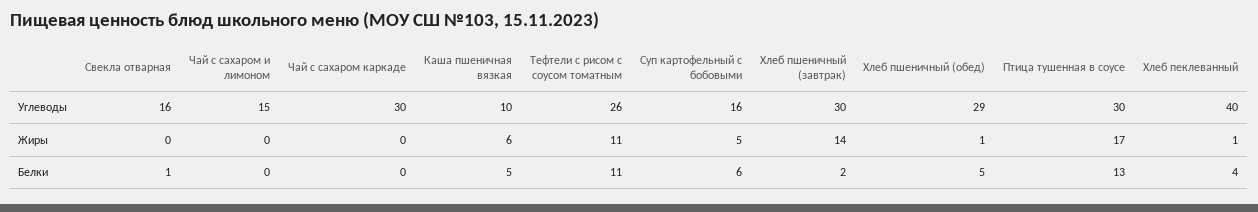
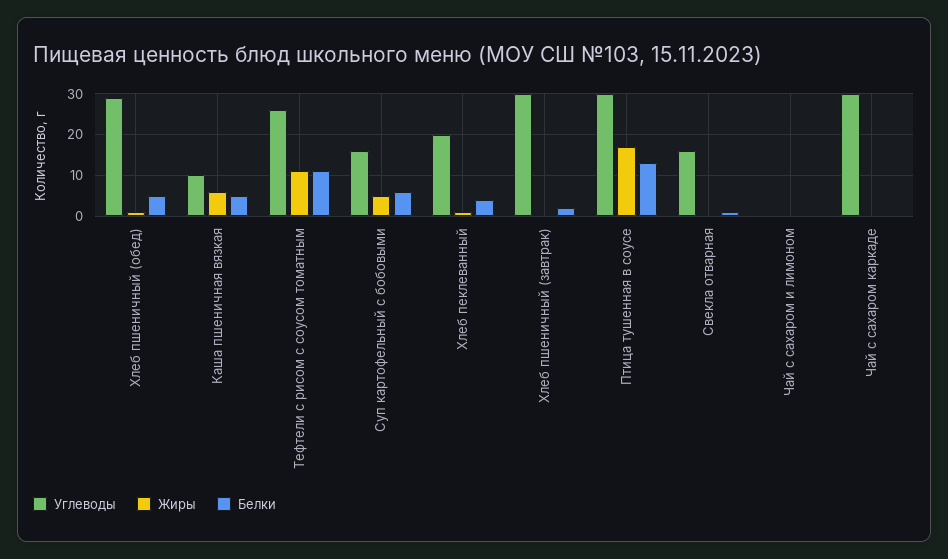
  {
    "Углеводы": {
      "Свекла отварная": 16,
-     "Чай с сахаром и лимоном": 15,
+     "Чай с сахаром и лимоном": 0,
      "Чай с сахаром каркаде": 30,
      "Каша пшеничная вязкая": 10,
      "Тефтели с рисом с соусом томатным": 26,
      "Суп картофельный с бобовыми": 16,
      "Хлеб пшеничный (завтрак)": 30,
      "Хлеб пшеничный (обед)": 29,
      "Птица тушенная в соусе": 30,
-     "Хлеб пеклеванный": 40
+     "Хлеб пеклеванный": 20
    },
    "Жиры": {
      "Свекла отварная": 0,
      "Чай с сахаром и лимоном": 0,
      "Чай с сахаром каркаде": 0,
      "Каша пшеничная вязкая": 6,
      "Тефтели с рисом с соусом томатным": 11,
      "Суп картофельный с бобовыми": 5,
-     "Хлеб пшеничный (завтрак)": 14,
+     "Хлеб пшеничный (завтрак)": 0,
      "Хлеб пшеничный (обед)": 1,
      "Птица тушенная в соусе": 17,
      "Хлеб пеклеванный": 1
    },
    "Белки": {
      "Свекла отварная": 1,
      "Чай с сахаром и лимоном": 0,
      "Чай с сахаром каркаде": 0,
      "Каша пшеничная вязкая": 5,
      "Тефтели с рисом с соусом томатным": 11,
      "Суп картофельный с бобовыми": 6,
      "Хлеб пшеничный (завтрак)": 2,
      "Хлеб пшеничный (обед)": 5,
      "Птица тушенная в соусе": 13,
      "Хлеб пеклеванный": 4
    }
  }

